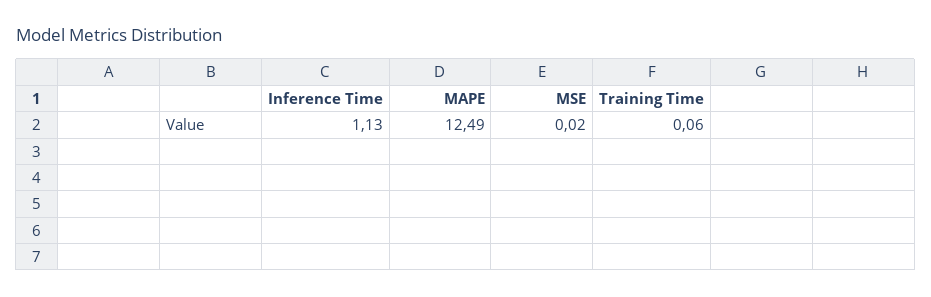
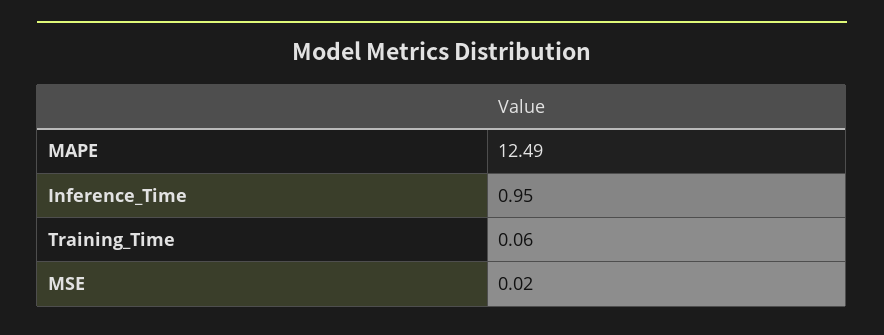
  {
-   "Inference Time": 1.13,
+   "Inference Time": 0.95,
    "MAPE": 12.49,
    "MSE": 0.02,
    "Training Time": 0.06
  }

